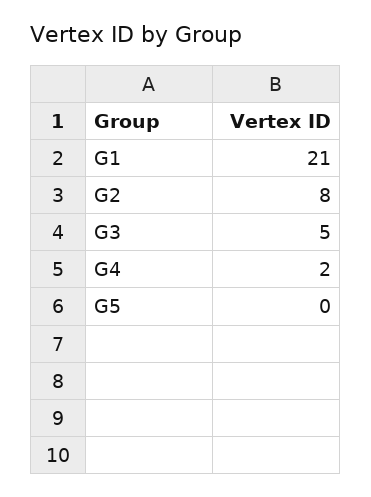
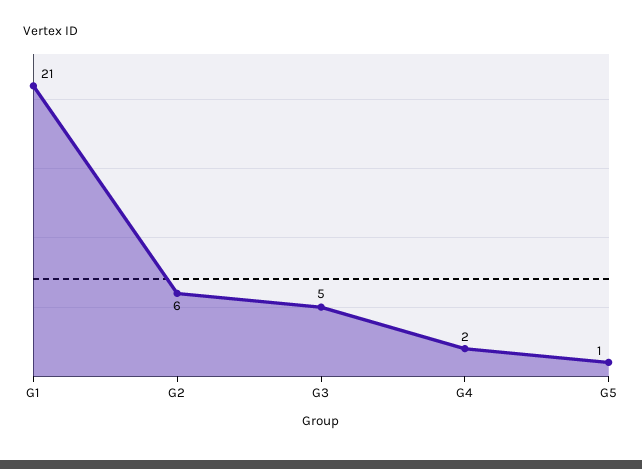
  {
    "G1": 21,
-   "G2": 8,
+   "G2": 6,
    "G3": 5,
    "G4": 2,
-   "G5": 0
+   "G5": 1
  }

